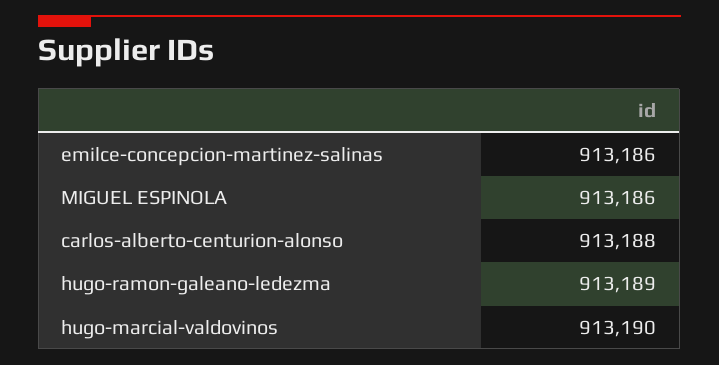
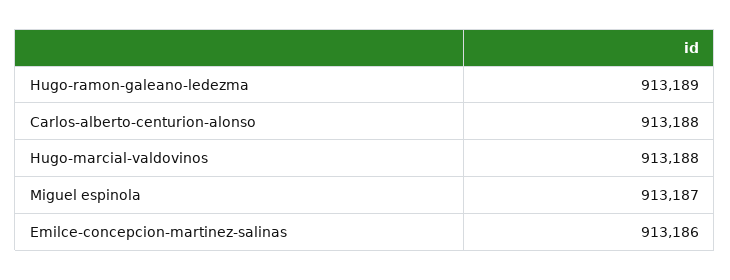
  {
    "emilce-concepcion-martinez-salinas": 913186,
-   "MIGUEL ESPINOLA": 913186,
+   "MIGUEL ESPINOLA": 913187,
    "carlos-alberto-centurion-alonso": 913188,
    "hugo-ramon-galeano-ledezma": 913189,
-   "hugo-marcial-valdovinos": 913190
+   "hugo-marcial-valdovinos": 913188
  }

